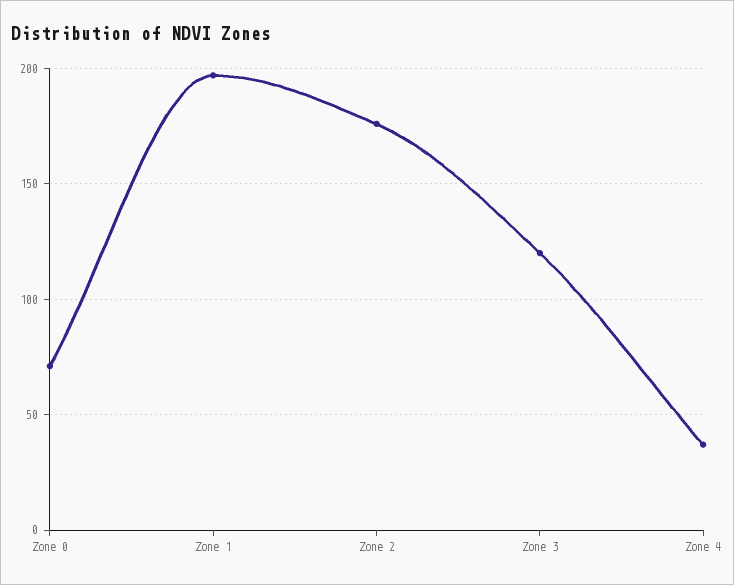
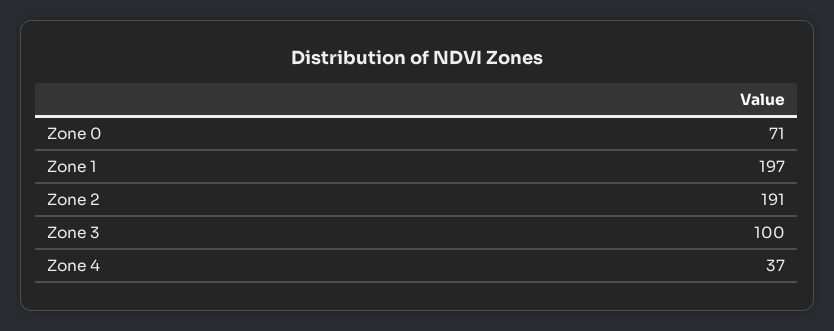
  {
    "Zone 0": 71,
    "Zone 1": 197,
-   "Zone 2": 175,
+   "Zone 2": 191,
-   "Zone 3": 120,
+   "Zone 3": 100,
    "Zone 4": 37
  }

